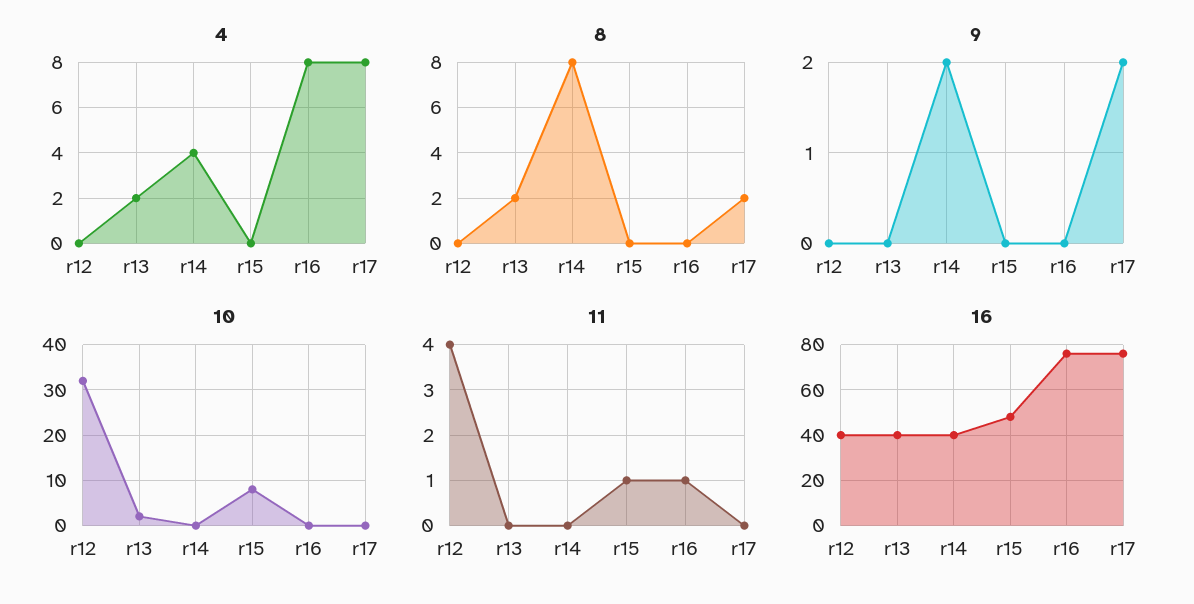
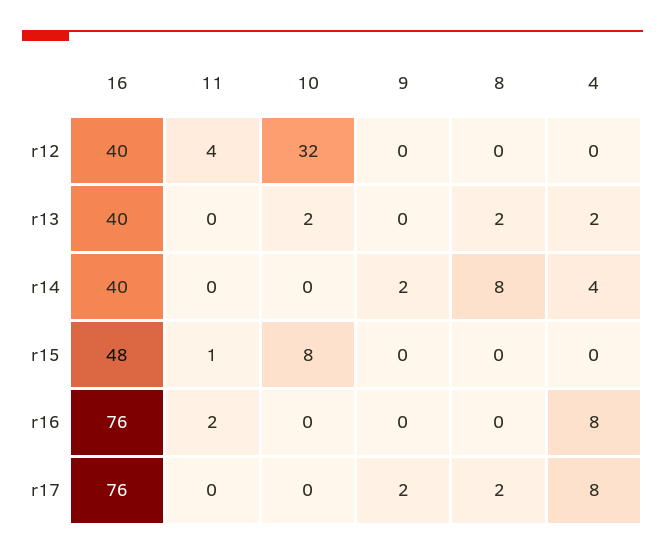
  {
    "4": {
      "r12": 0,
      "r13": 2,
      "r14": 4,
      "r15": 0,
      "r16": 8,
      "r17": 8
    },
    "8": {
      "r12": 0,
      "r13": 2,
      "r14": 8,
      "r15": 0,
      "r16": 0,
      "r17": 2
    },
    "9": {
      "r12": 0,
      "r13": 0,
      "r14": 2,
      "r15": 0,
      "r16": 0,
      "r17": 2
    },
    "10": {
      "r12": 32,
      "r13": 2,
      "r14": 0,
      "r15": 8,
      "r16": 0,
      "r17": 0
    },
    "11": {
      "r12": 4,
      "r13": 0,
      "r14": 0,
      "r15": 1,
-     "r16": 1,
+     "r16": 2,
      "r17": 0
    },
    "16": {
      "r12": 40,
      "r13": 40,
      "r14": 40,
      "r15": 48,
      "r16": 76,
      "r17": 76
    }
  }

